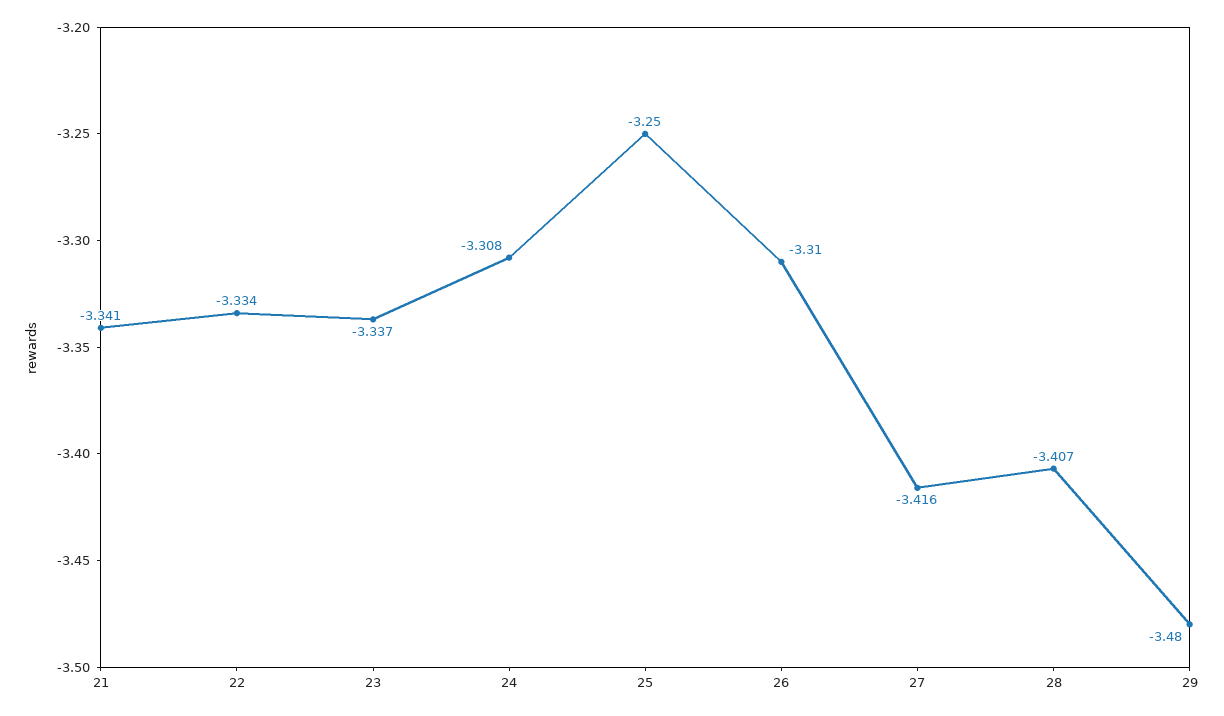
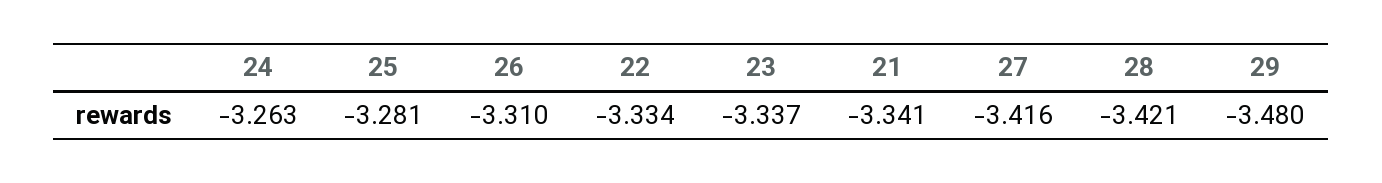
  {
    "21": -3.341,
    "22": -3.334,
    "23": -3.337,
-   "24": -3.308,
+   "24": -3.263,
-   "25": -3.25,
+   "25": -3.281,
    "26": -3.31,
    "27": -3.416,
-   "28": -3.407,
+   "28": -3.421,
    "29": -3.48
  }

